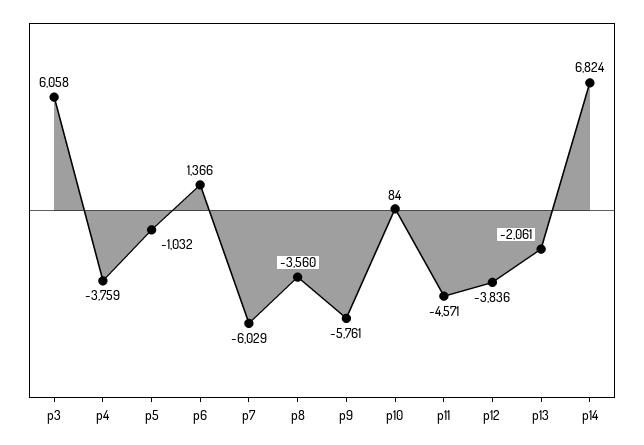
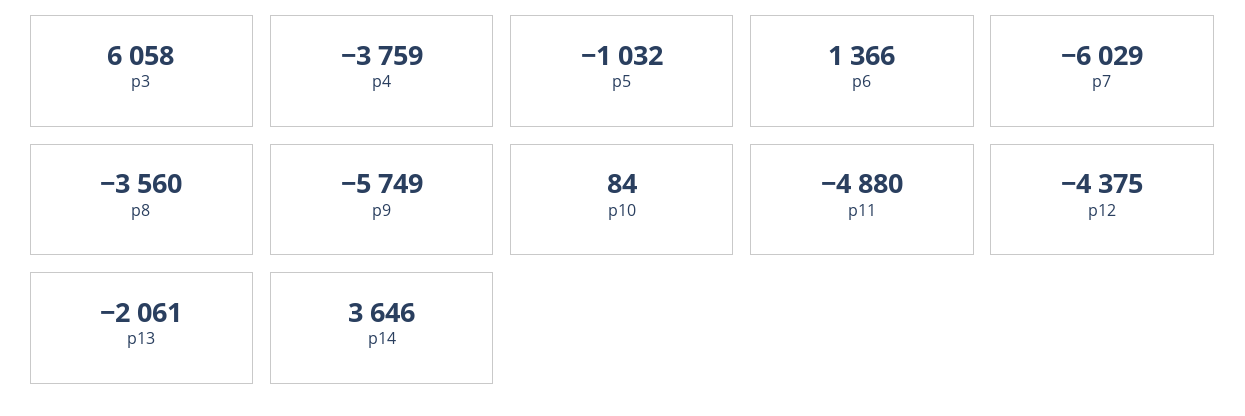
  {
    "p3": 6058,
    "p4": -3759,
    "p5": -1032,
    "p6": 1366,
    "p7": -6029,
    "p8": -3560,
-   "p9": -5761,
+   "p9": -5749,
    "p10": 84,
-   "p11": -4571,
+   "p11": -4880,
-   "p12": -3836,
+   "p12": -4375,
    "p13": -2061,
-   "p14": 6824
+   "p14": 3646
  }

